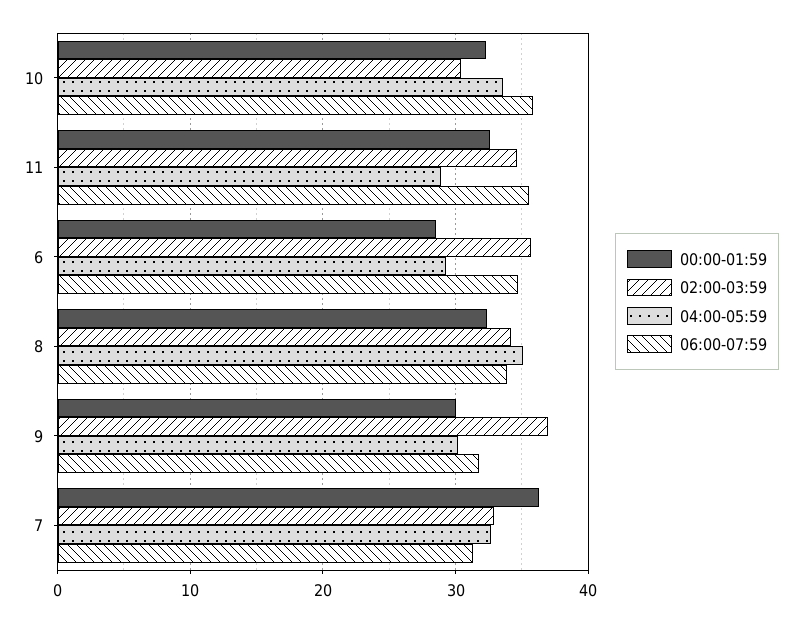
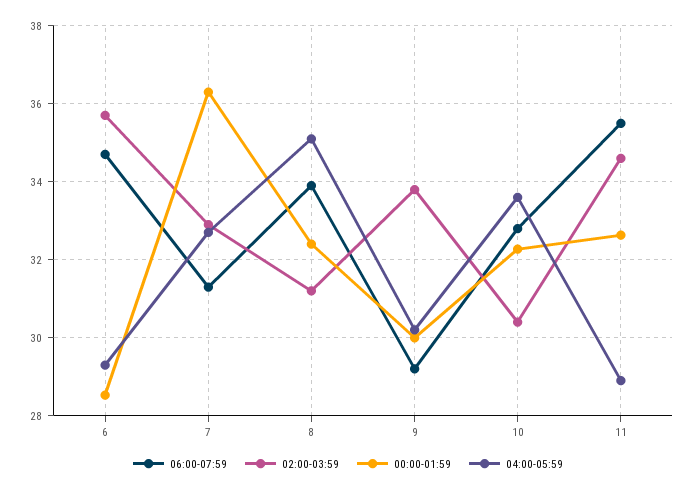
  {
    "00:00-01:59": {
      "10": 32.2,
      "11": 32.6,
      "6": 28.6,
      "8": 32.4,
      "9": 30,
      "7": 36.4
    },
    "02:00-03:59": {
      "10": 30.4,
      "11": 34.6,
      "6": 35.8,
-     "8": 34,
+     "8": 31.2,
-     "9": 37,
+     "9": 33.8,
      "7": 33
    },
    "04:00-05:59": {
      "10": 33.6,
      "11": 29,
      "6": 29.4,
      "8": 35.2,
      "9": 30.2,
      "7": 32.8
    },
    "06:00-07:59": {
-     "10": 36,
+     "10": 32.8,
      "11": 35.6,
      "6": 34.8,
      "8": 34,
-     "9": 32,
+     "9": 29.2,
      "7": 31.4
    }
  }

